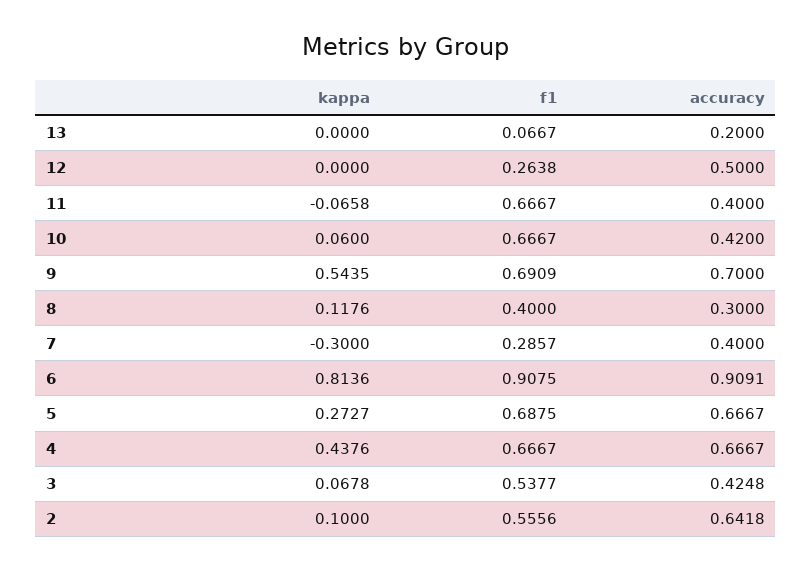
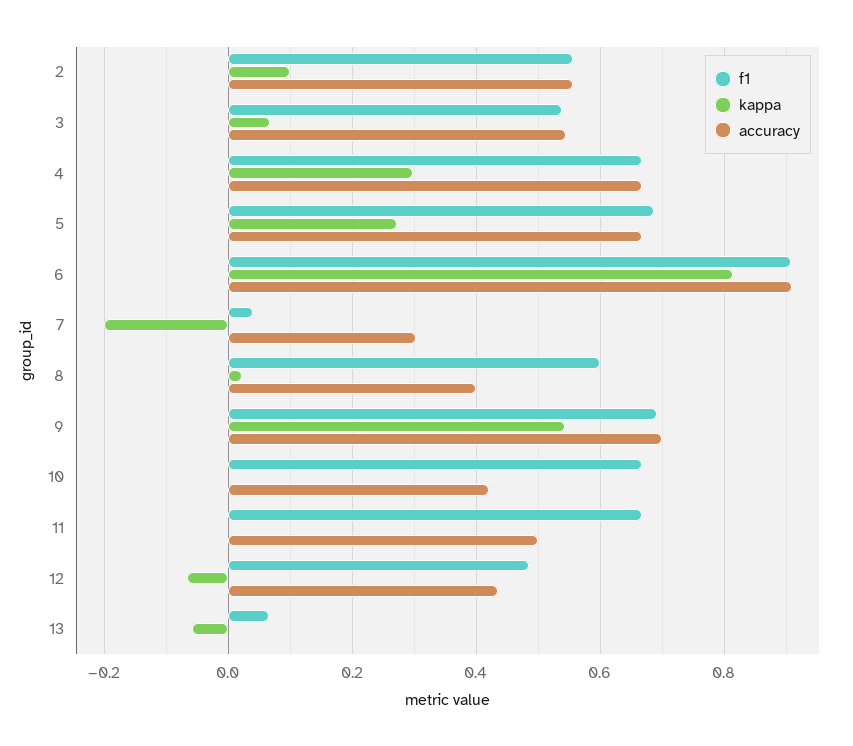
  {
    "kappa": {
-     "13": 0,
+     "13": -0.06,
-     "12": 0,
+     "12": -0.06,
-     "11": -0.0658,
+     "11": 0,
-     "10": 0.06,
+     "10": 0,
      "9": 0.5435,
-     "8": 0.1176,
+     "8": 0.02,
-     "7": -0.3,
+     "7": -0.2,
      "6": 0.8136,
      "5": 0.2727,
-     "4": 0.4376,
+     "4": 0.3,
      "3": 0.0678,
      "2": 0.1
    },
    "f1": {
      "13": 0.0667,
-     "12": 0.2638,
+     "12": 0.48,
      "11": 0.6667,
      "10": 0.6667,
      "9": 0.6909,
-     "8": 0.4,
+     "8": 0.6,
-     "7": 0.2857,
+     "7": 0.04,
      "6": 0.9075,
      "5": 0.6875,
      "4": 0.6667,
      "3": 0.5377,
      "2": 0.5556
    },
    "accuracy": {
-     "13": 0.2,
+     "13": 0,
-     "12": 0.5,
+     "12": 0.44,
-     "11": 0.4,
+     "11": 0.5,
      "10": 0.42,
      "9": 0.7,
-     "8": 0.3,
+     "8": 0.4,
-     "7": 0.4,
+     "7": 0.3,
      "6": 0.9091,
      "5": 0.6667,
      "4": 0.6667,
-     "3": 0.4248,
+     "3": 0.54,
-     "2": 0.6418
+     "2": 0.56
    }
  }

